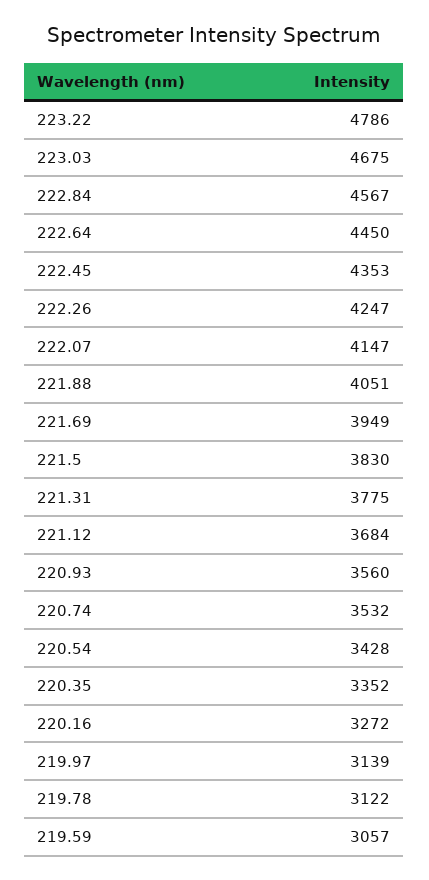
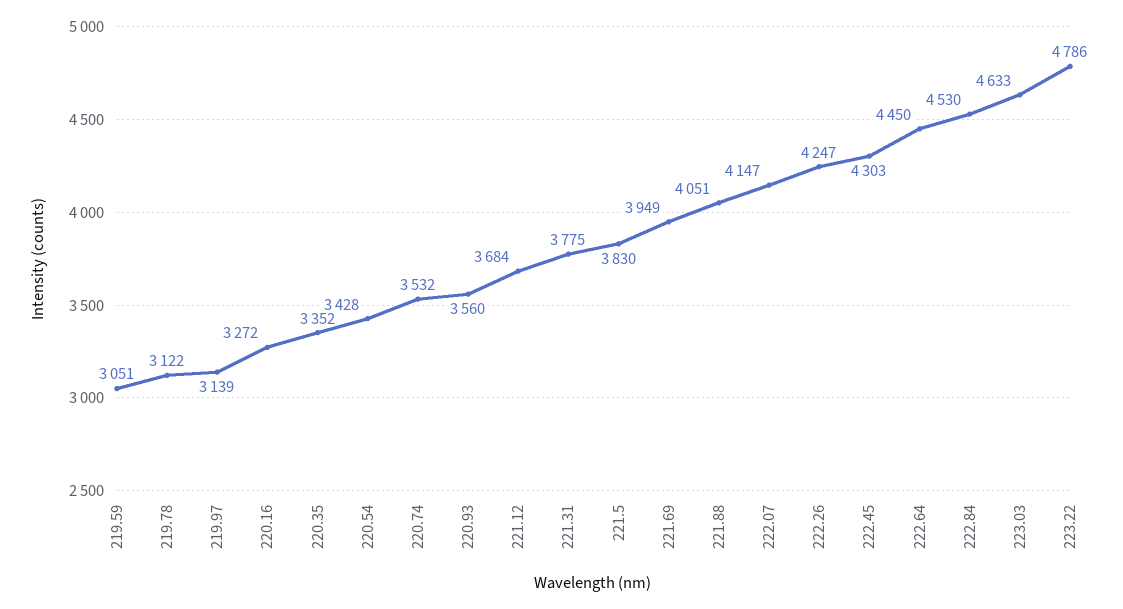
  {
    "223.22": 4786,
-   "223.03": 4675,
+   "223.03": 4633,
-   "222.84": 4567,
+   "222.84": 4530,
    "222.64": 4450,
-   "222.45": 4353,
+   "222.45": 4303,
    "222.26": 4247,
    "222.07": 4147,
    "221.88": 4051,
    "221.69": 3949,
    "221.5": 3830,
    "221.31": 3775,
    "221.12": 3684,
    "220.93": 3560,
    "220.74": 3532,
    "220.54": 3428,
    "220.35": 3352,
    "220.16": 3272,
    "219.97": 3139,
    "219.78": 3122,
-   "219.59": 3057
+   "219.59": 3051
  }

